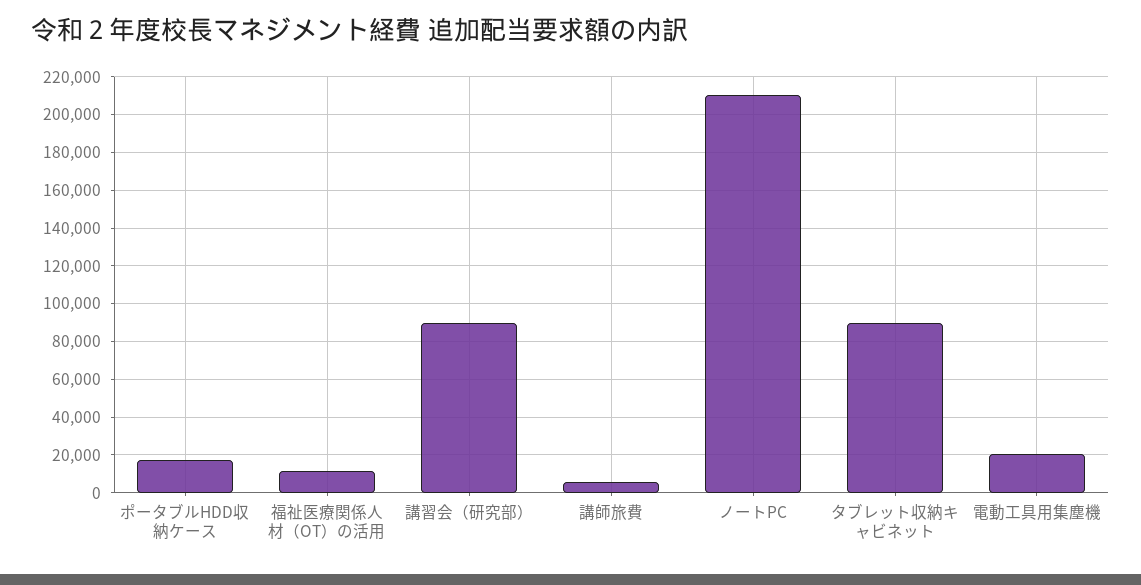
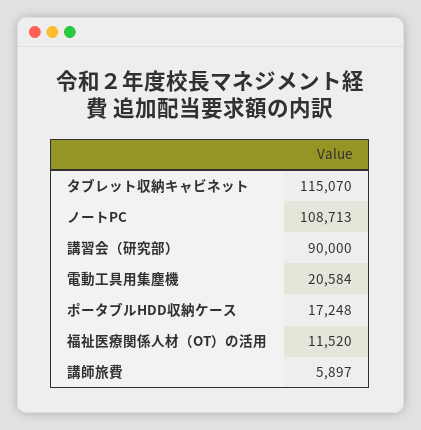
  {
    "ポータブルHDD収納ケース": 17248,
    "福祉医療関係人材（OT）の活用": 11520,
    "講習会（研究部）": 90000,
    "講師旅費": 5897,
-   "ノートPC": 210000,
+   "ノートPC": 108713,
-   "タブレット収納キャビネット": 90000,
+   "タブレット収納キャビネット": 115070,
    "電動工具用集塵機": 20584
  }

